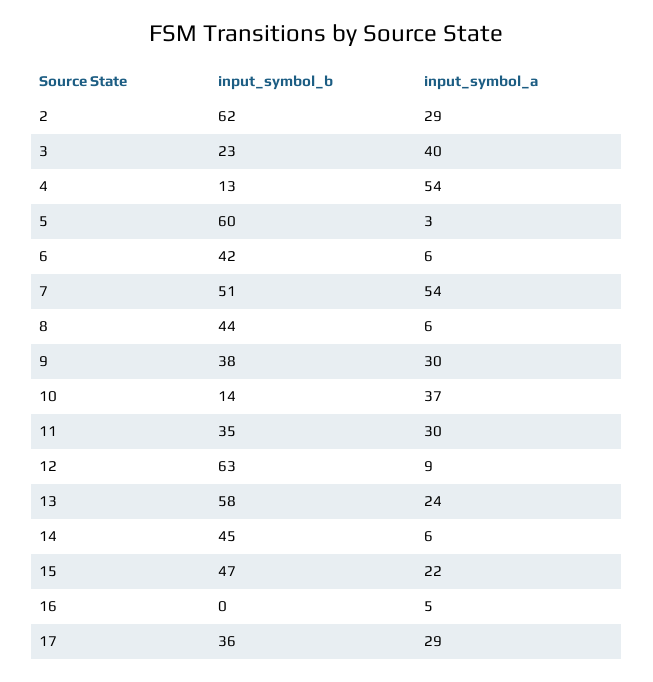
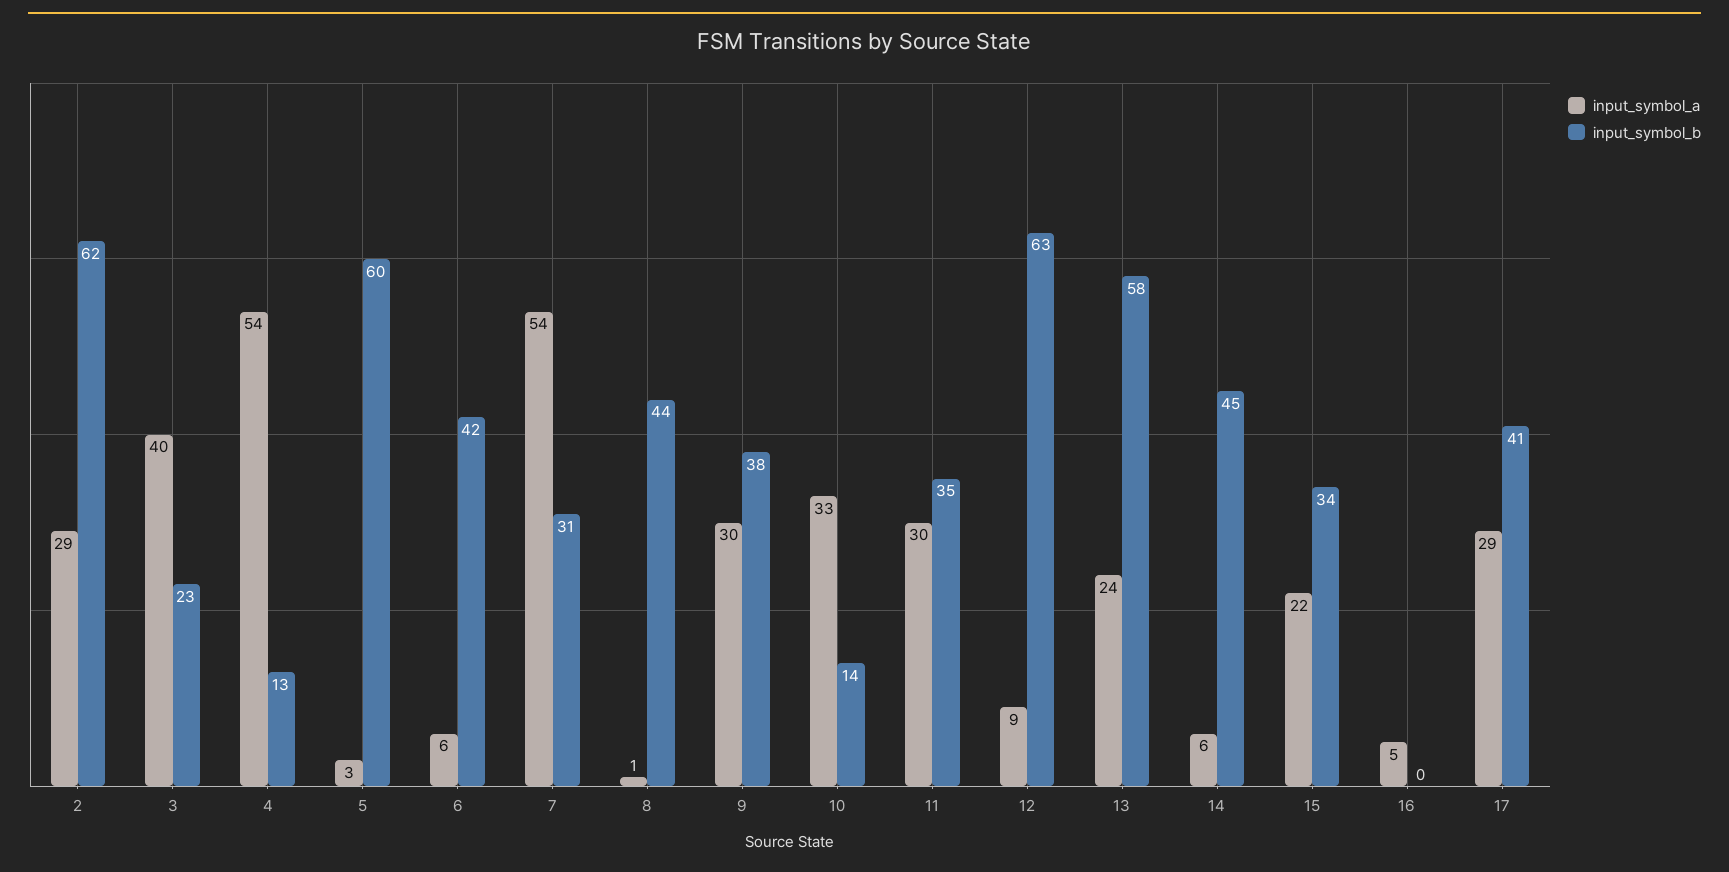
  {
    "input_symbol_b": {
      "2": 62,
      "3": 23,
      "4": 13,
      "5": 60,
      "6": 42,
-     "7": 51,
+     "7": 31,
      "8": 44,
      "9": 38,
      "10": 14,
      "11": 35,
      "12": 63,
      "13": 58,
      "14": 45,
-     "15": 47,
+     "15": 34,
      "16": 0,
-     "17": 36
+     "17": 41
    },
    "input_symbol_a": {
      "2": 29,
      "3": 40,
      "4": 54,
      "5": 3,
      "6": 6,
      "7": 54,
-     "8": 6,
+     "8": 1,
      "9": 30,
-     "10": 37,
+     "10": 33,
      "11": 30,
      "12": 9,
      "13": 24,
      "14": 6,
      "15": 22,
      "16": 5,
      "17": 29
    }
  }

